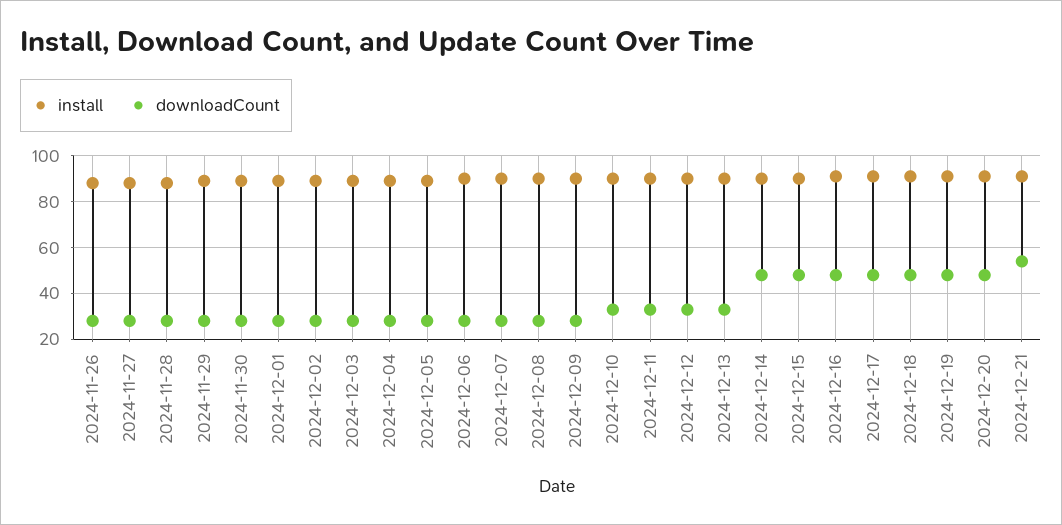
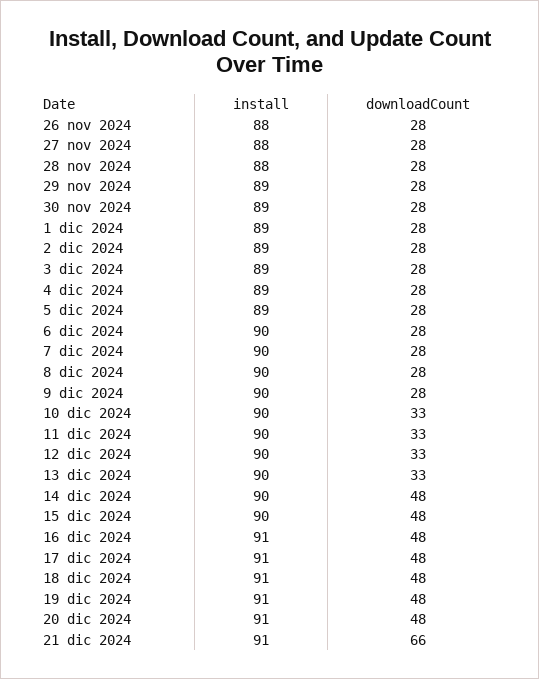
  {
    "install": {
      "2024-11-26": 88,
      "2024-11-27": 88,
      "2024-11-28": 88,
      "2024-11-29": 89,
      "2024-11-30": 89,
      "2024-12-01": 89,
      "2024-12-02": 89,
      "2024-12-03": 89,
      "2024-12-04": 89,
      "2024-12-05": 89,
      "2024-12-06": 90,
      "2024-12-07": 90,
      "2024-12-08": 90,
      "2024-12-09": 90,
      "2024-12-10": 90,
      "2024-12-11": 90,
      "2024-12-12": 90,
      "2024-12-13": 90,
      "2024-12-14": 90,
      "2024-12-15": 90,
      "2024-12-16": 91,
      "2024-12-17": 91,
      "2024-12-18": 91,
      "2024-12-19": 91,
      "2024-12-20": 91,
      "2024-12-21": 91
    },
    "downloadCount": {
      "2024-11-26": 28,
      "2024-11-27": 28,
      "2024-11-28": 28,
      "2024-11-29": 28,
      "2024-11-30": 28,
      "2024-12-01": 28,
      "2024-12-02": 28,
      "2024-12-03": 28,
      "2024-12-04": 28,
      "2024-12-05": 28,
      "2024-12-06": 28,
      "2024-12-07": 28,
      "2024-12-08": 28,
      "2024-12-09": 28,
      "2024-12-10": 33,
      "2024-12-11": 33,
      "2024-12-12": 33,
      "2024-12-13": 33,
      "2024-12-14": 48,
      "2024-12-15": 48,
      "2024-12-16": 48,
      "2024-12-17": 48,
      "2024-12-18": 48,
      "2024-12-19": 48,
      "2024-12-20": 48,
-     "2024-12-21": 55
+     "2024-12-21": 66
    }
  }

